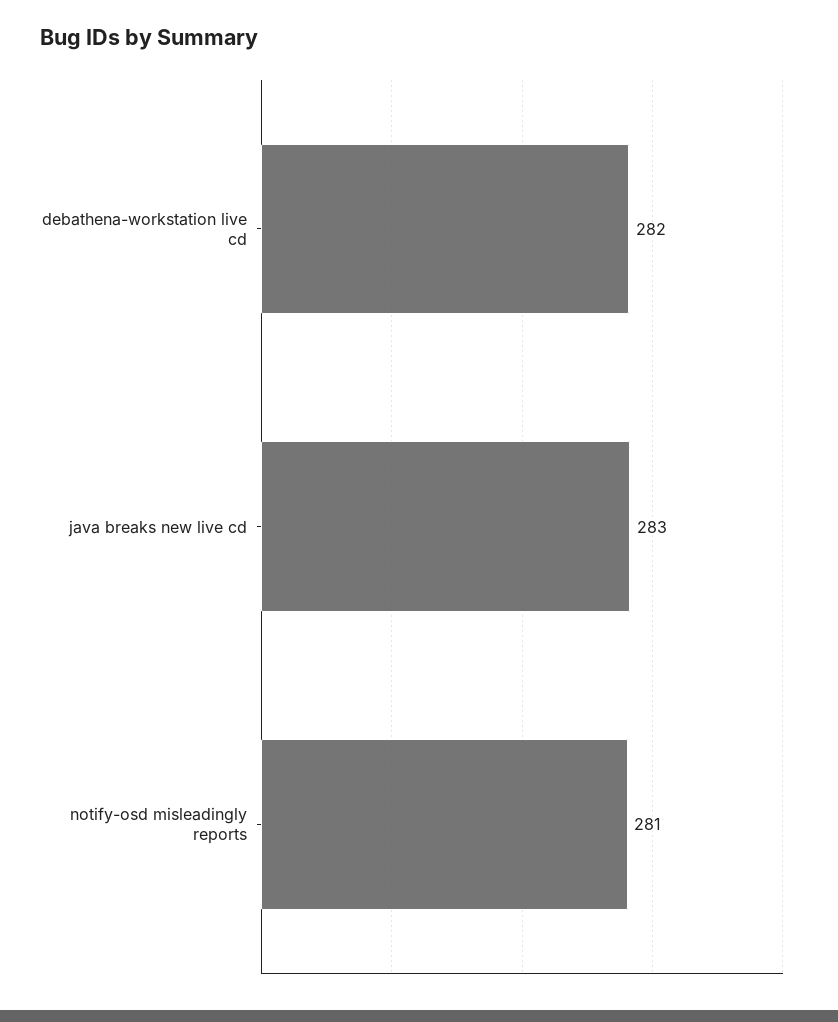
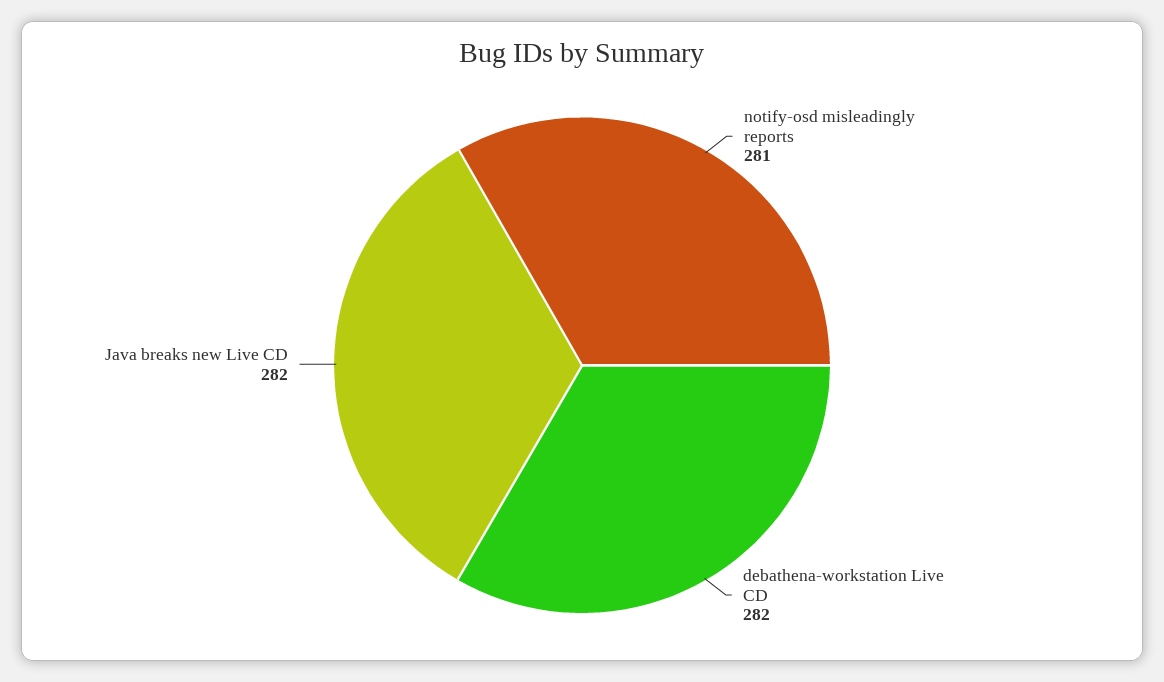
  {
    "debathena-workstation live cd": 282,
-   "java breaks new live cd": 283,
+   "java breaks new live cd": 282,
    "notify-osd misleadingly reports": 281
  }

